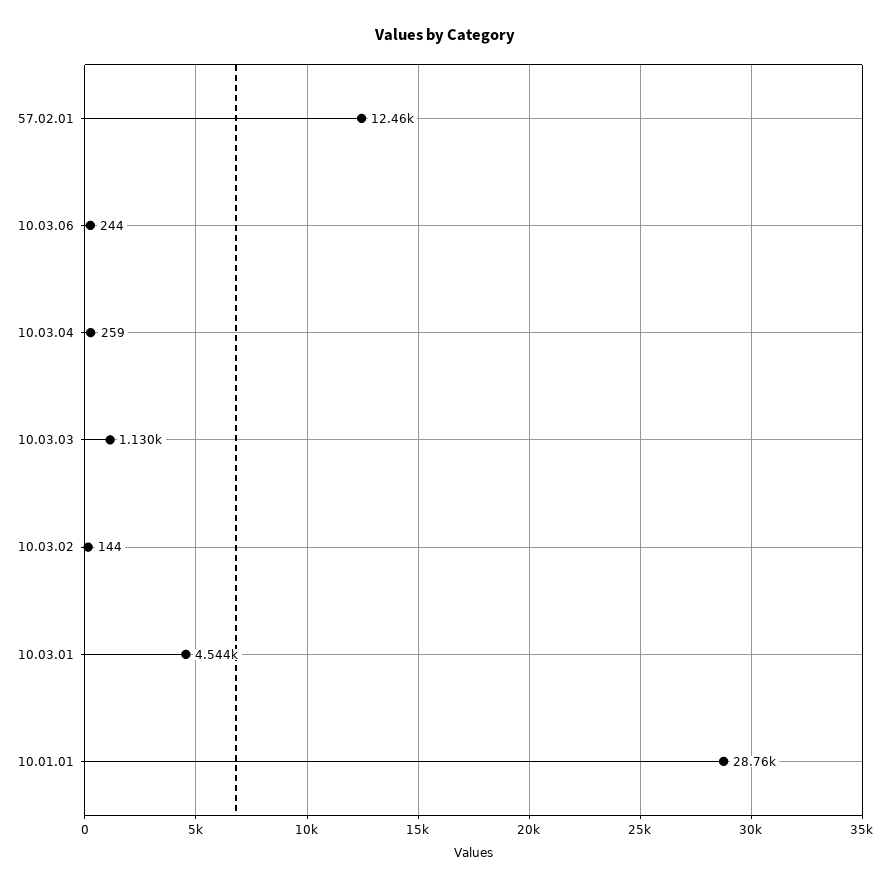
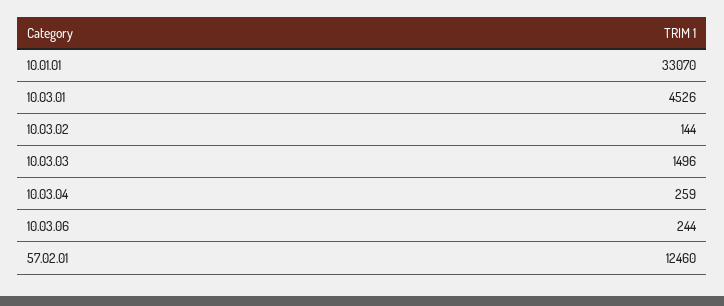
  {
    "57.02.01": 12460,
    "10.03.06": 244,
    "10.03.04": 259,
-   "10.03.03": 1130,
+   "10.03.03": 1496,
    "10.03.02": 144,
-   "10.03.01": 4544,
+   "10.03.01": 4526,
-   "10.01.01": 28760
+   "10.01.01": 33070
  }

